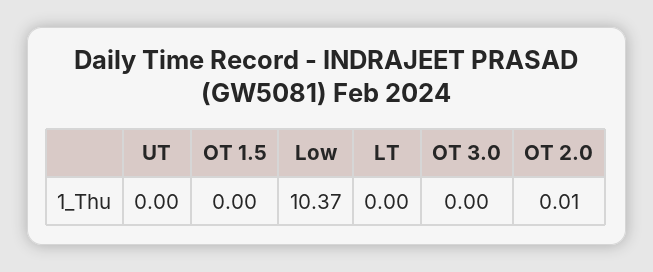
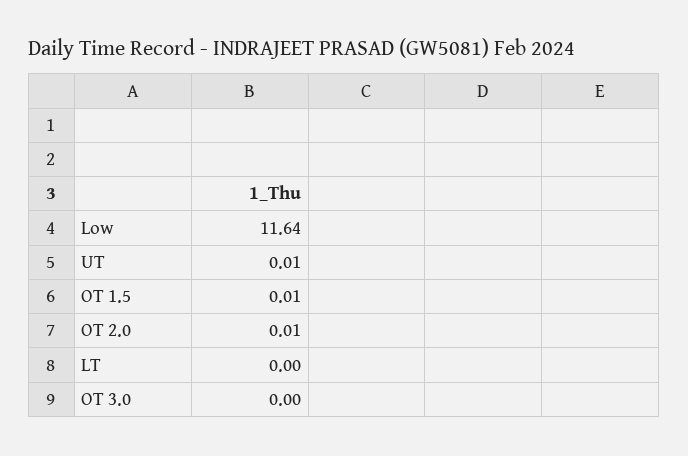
  {
-   "UT": 0,
+   "UT": 0.01,
-   "OT 1.5": 0,
+   "OT 1.5": 0.01,
-   "Low": 10.37,
+   "Low": 11.64,
    "LT": 0,
    "OT 3.0": 0,
    "OT 2.0": 0.01
  }

